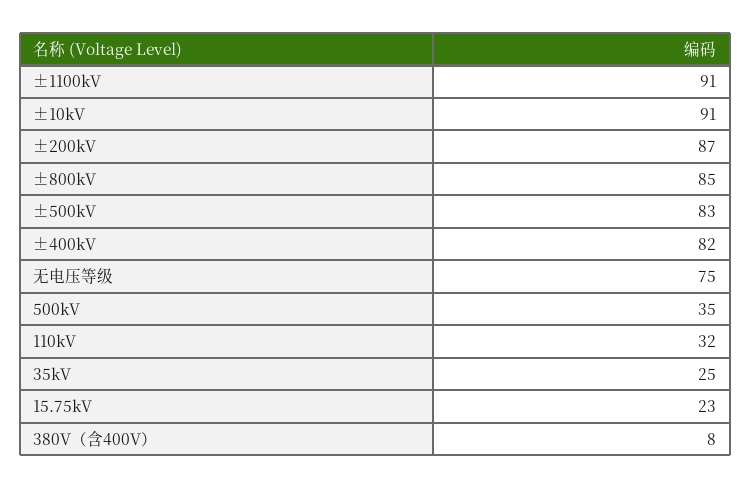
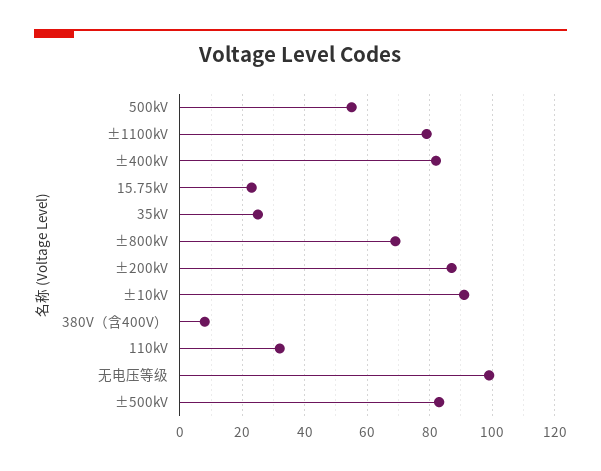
  {
-   "±1100kV": 91,
+   "±1100kV": 80,
    "±10kV": 91,
    "±200kV": 87,
-   "±800kV": 85,
+   "±800kV": 70,
    "±500kV": 83,
    "±400kV": 82,
-   "无电压等级": 75,
+   "无电压等级": 100,
-   "500kV": 35,
+   "500kV": 55,
    "110kV": 32,
    "35kV": 25,
    "15.75kV": 23,
    "380V（含400V）": 8
  }

